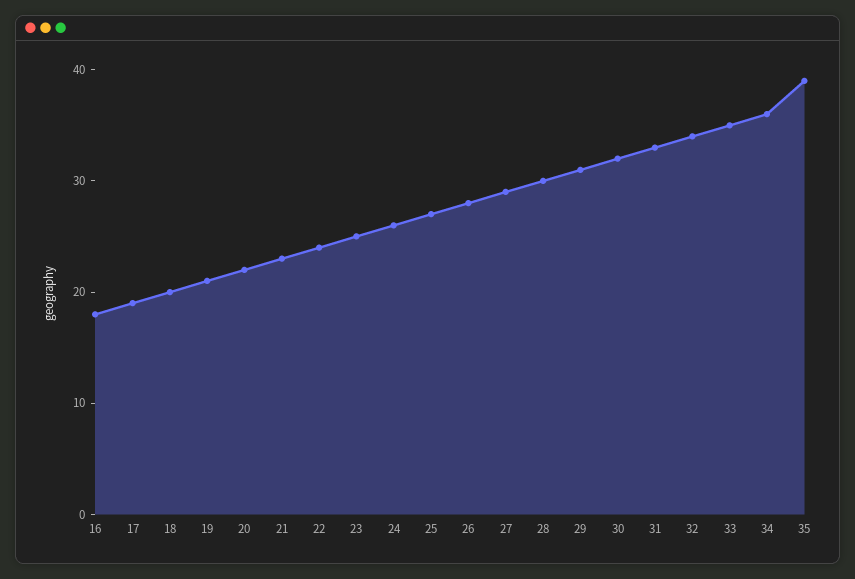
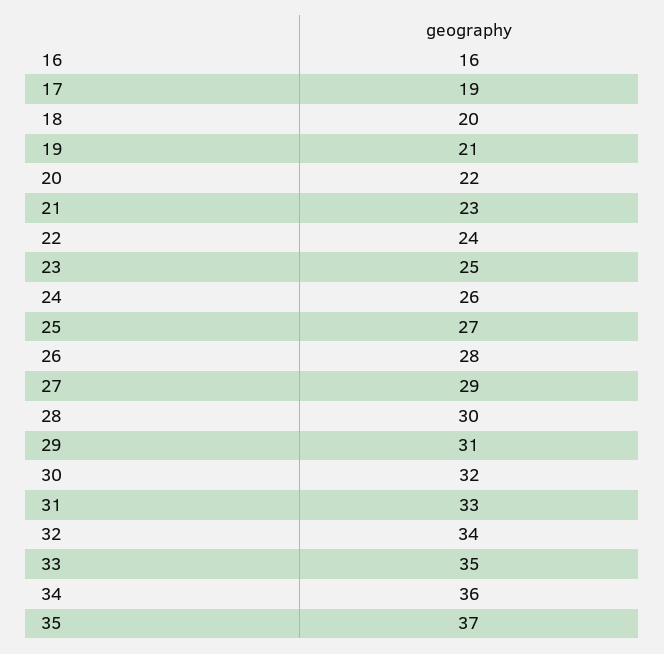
  {
-   "16": 18,
+   "16": 16,
    "17": 19,
    "18": 20,
    "19": 21,
    "20": 22,
    "21": 23,
    "22": 24,
    "23": 25,
    "24": 26,
    "25": 27,
    "26": 28,
    "27": 29,
    "28": 30,
    "29": 31,
    "30": 32,
    "31": 33,
    "32": 34,
    "33": 35,
    "34": 36,
-   "35": 39
+   "35": 37
  }

